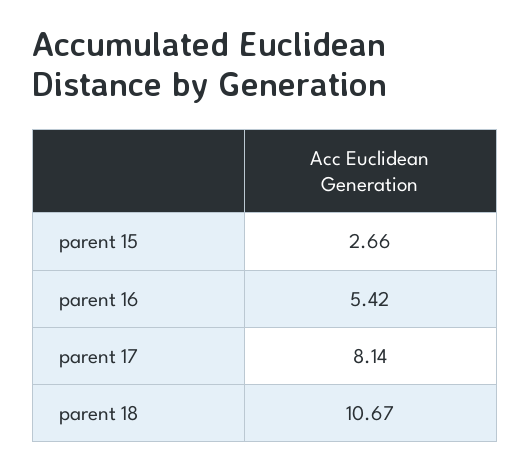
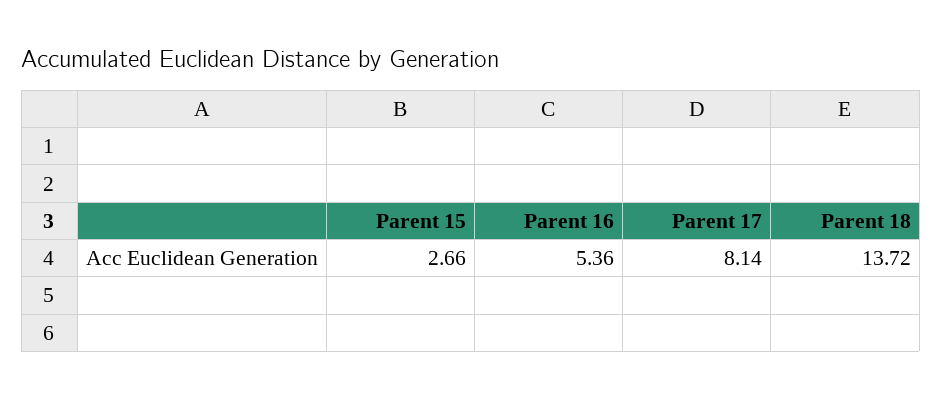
  {
    "parent 15": 2.66,
-   "parent 16": 5.42,
+   "parent 16": 5.36,
    "parent 17": 8.14,
-   "parent 18": 10.67
+   "parent 18": 13.72
  }

